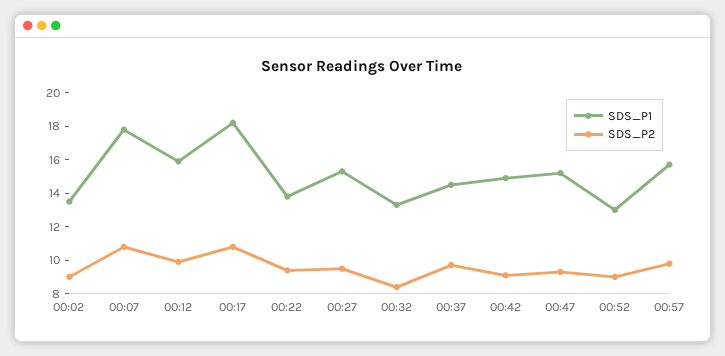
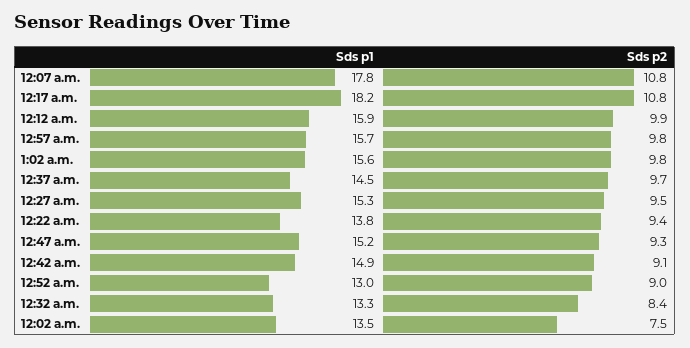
  {
    "SDS_P1": {
      "00:02": 13.5,
      "00:07": 17.8,
      "00:12": 15.9,
      "00:17": 18.2,
      "00:22": 13.8,
      "00:27": 15.3,
      "00:32": 13.3,
      "00:37": 14.5,
      "00:42": 14.9,
      "00:47": 15.2,
      "00:52": 13,
-     "00:57": 15.7
+     "00:57": 15.7,
+     "1:02 a.m.": 15.6
    },
    "SDS_P2": {
-     "00:02": 9,
+     "00:02": 7.5,
      "00:07": 10.8,
      "00:12": 9.9,
      "00:17": 10.8,
      "00:22": 9.4,
      "00:27": 9.5,
      "00:32": 8.4,
      "00:37": 9.7,
      "00:42": 9.1,
      "00:47": 9.3,
      "00:52": 9,
-     "00:57": 9.8
+     "00:57": 9.8,
+     "1:02 a.m.": 9.8
    }
  }

